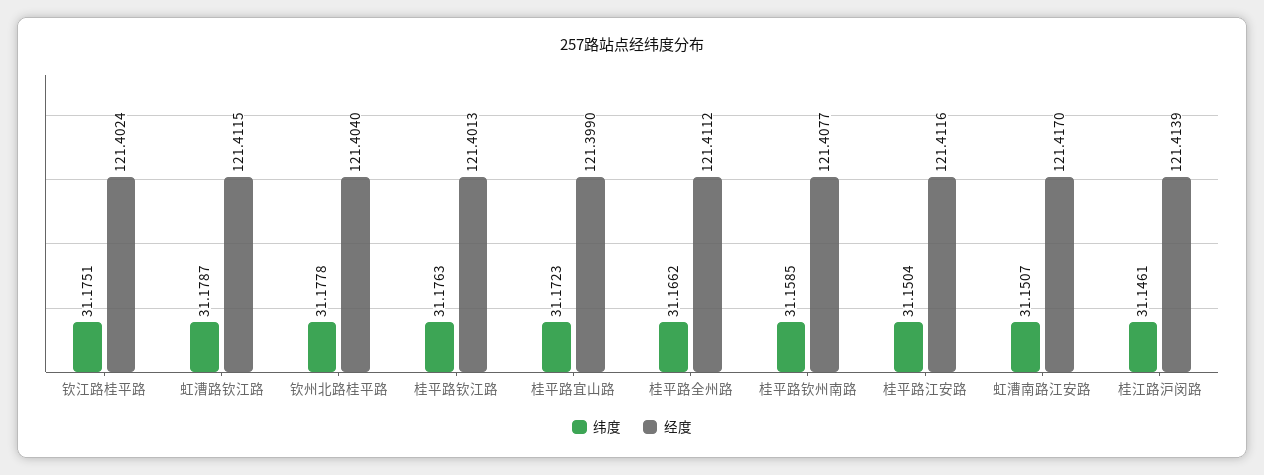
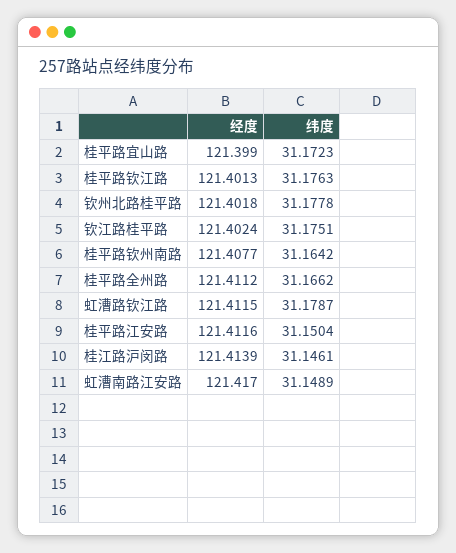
  {
    "纬度": {
      "钦江路桂平路": 31.1751,
      "虹漕路钦江路": 31.1787,
      "钦州北路桂平路": 31.1778,
      "桂平路钦江路": 31.1763,
      "桂平路宜山路": 31.1723,
      "桂平路全州路": 31.1662,
-     "桂平路钦州南路": 31.1585,
+     "桂平路钦州南路": 31.1642,
      "桂平路江安路": 31.1504,
-     "虹漕南路江安路": 31.1507,
+     "虹漕南路江安路": 31.1489,
      "桂江路沪闵路": 31.1461
    },
    "经度": {
      "钦江路桂平路": 121.4024,
      "虹漕路钦江路": 121.4115,
-     "钦州北路桂平路": 121.404,
+     "钦州北路桂平路": 121.4018,
      "桂平路钦江路": 121.4013,
      "桂平路宜山路": 121.399,
      "桂平路全州路": 121.4112,
      "桂平路钦州南路": 121.4077,
      "桂平路江安路": 121.4116,
      "虹漕南路江安路": 121.417,
      "桂江路沪闵路": 121.4139
    }
  }

